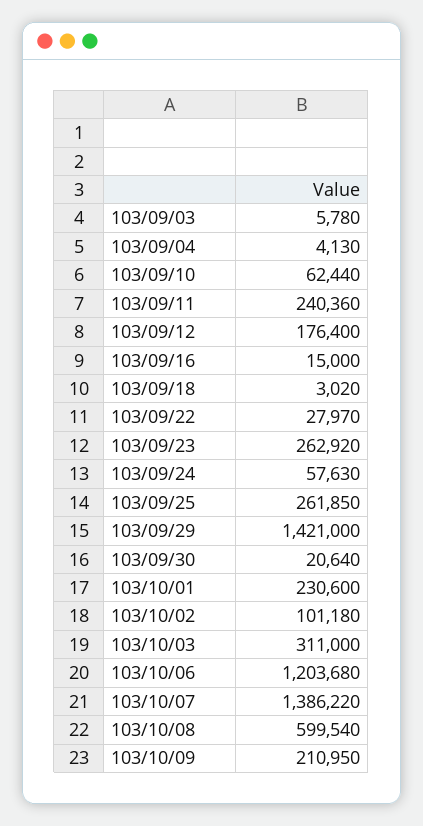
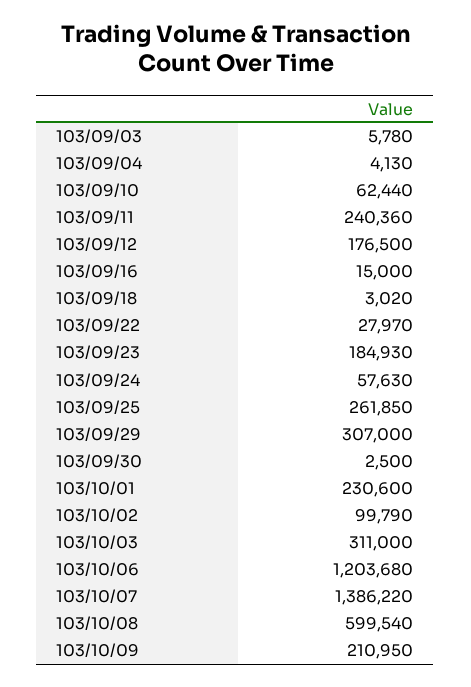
  {
    "103/09/03": 5780,
    "103/09/04": 4130,
    "103/09/10": 62440,
    "103/09/11": 240360,
-   "103/09/12": 176400,
+   "103/09/12": 176500,
    "103/09/16": 15000,
    "103/09/18": 3020,
    "103/09/22": 27970,
-   "103/09/23": 262920,
+   "103/09/23": 184930,
    "103/09/24": 57630,
    "103/09/25": 261850,
-   "103/09/29": 1421000,
+   "103/09/29": 307000,
-   "103/09/30": 20640,
+   "103/09/30": 2500,
    "103/10/01": 230600,
-   "103/10/02": 101180,
+   "103/10/02": 99790,
    "103/10/03": 311000,
    "103/10/06": 1203680,
    "103/10/07": 1386220,
    "103/10/08": 599540,
    "103/10/09": 210950
  }

